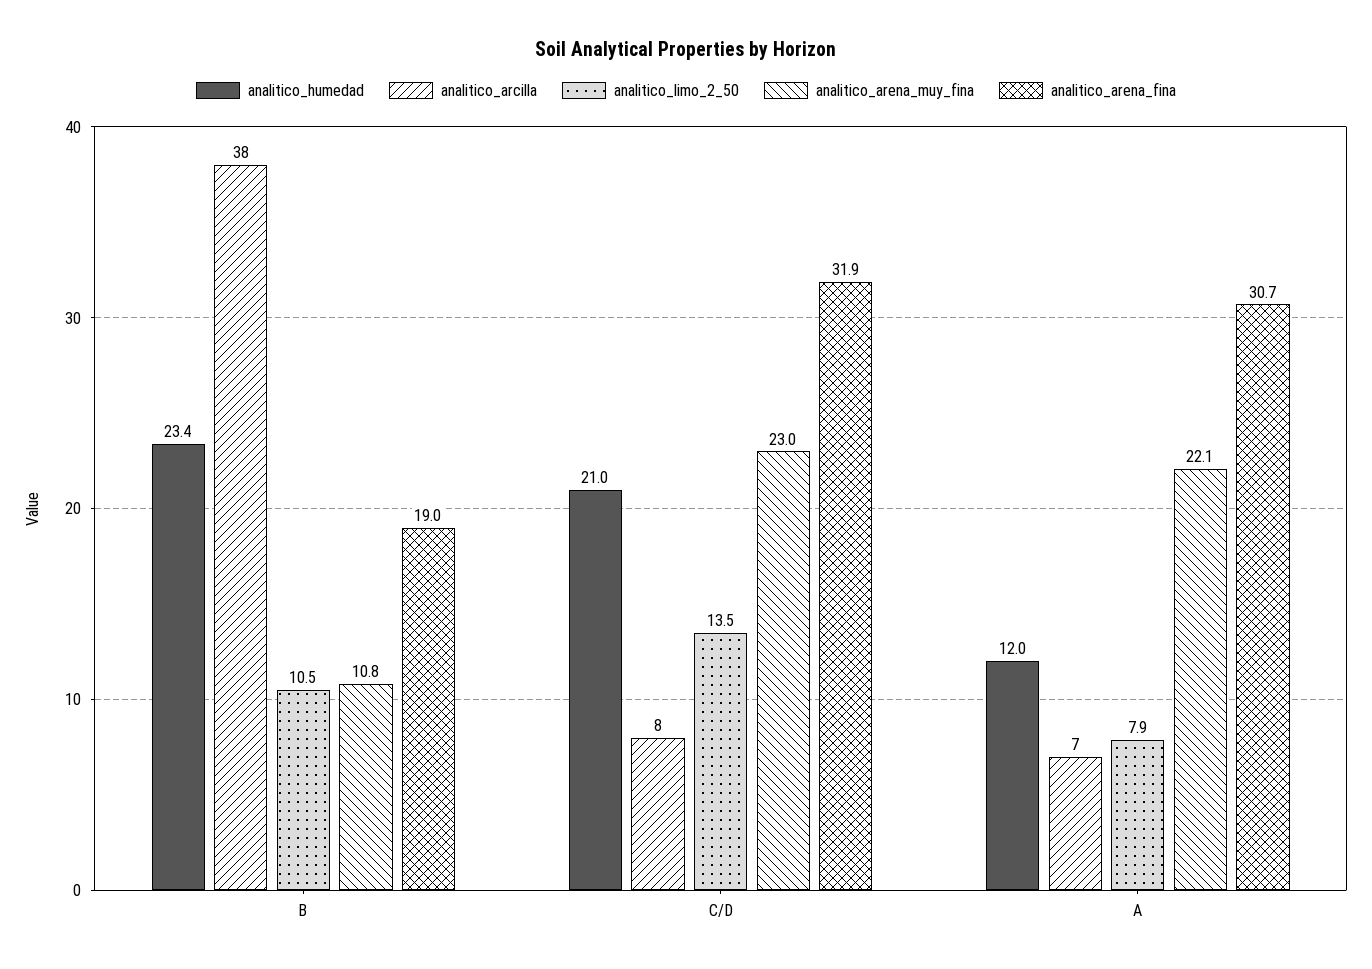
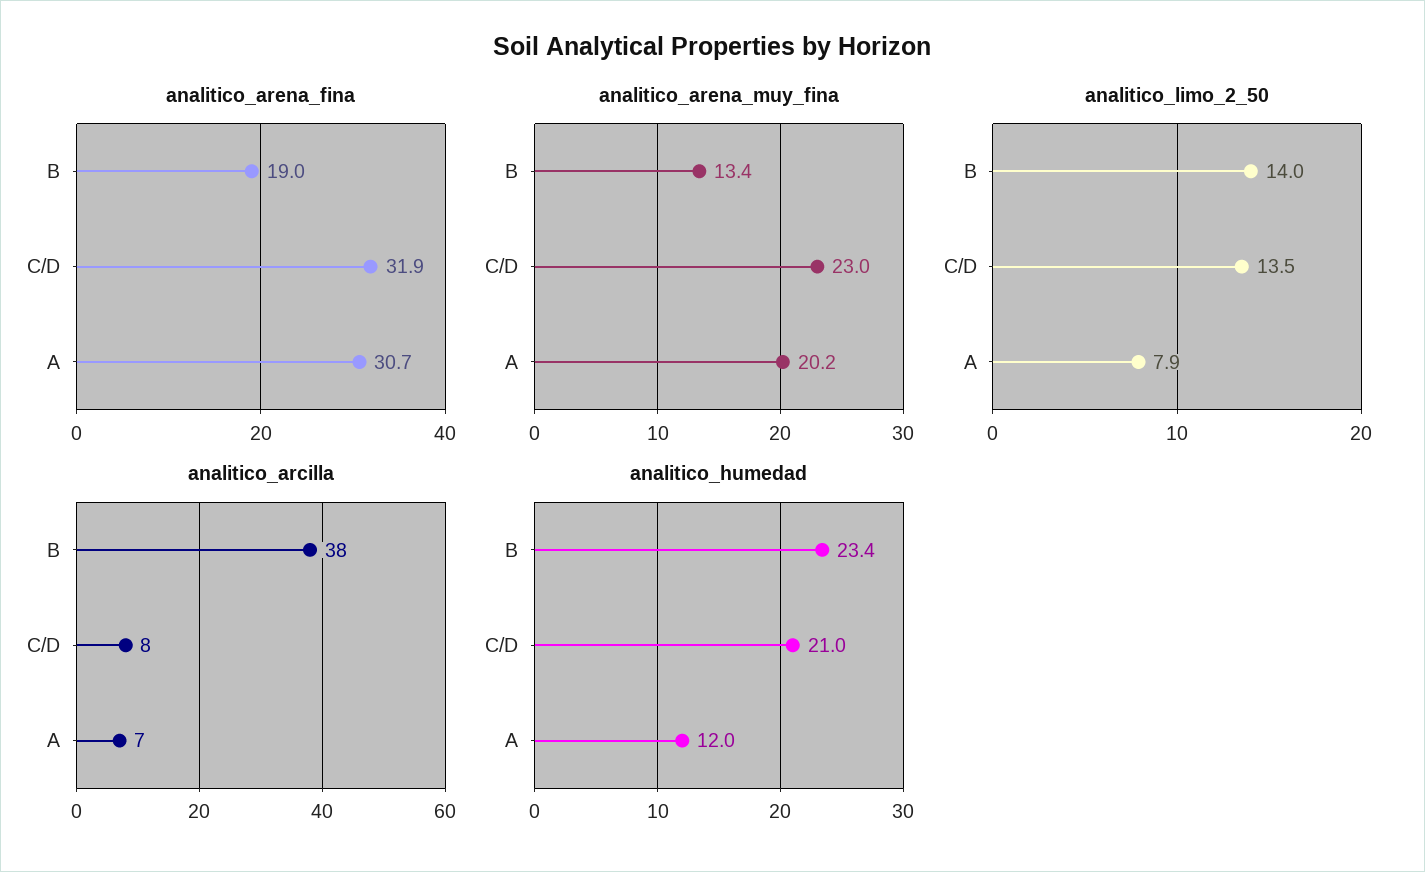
  {
    "analitico_humedad": {
      "B": 23.4,
      "C/D": 21,
      "A": 12
    },
    "analitico_arcilla": {
      "B": 38,
      "C/D": 8,
      "A": 7
    },
    "analitico_limo_2_50": {
-     "B": 10.5,
+     "B": 14,
      "C/D": 13.5,
      "A": 7.9
    },
    "analitico_arena_muy_fina": {
-     "B": 10.8,
+     "B": 13.4,
      "C/D": 23,
-     "A": 22.1
+     "A": 20.2
    },
    "analitico_arena_fina": {
      "B": 19,
      "C/D": 31.9,
      "A": 30.7
    }
  }

